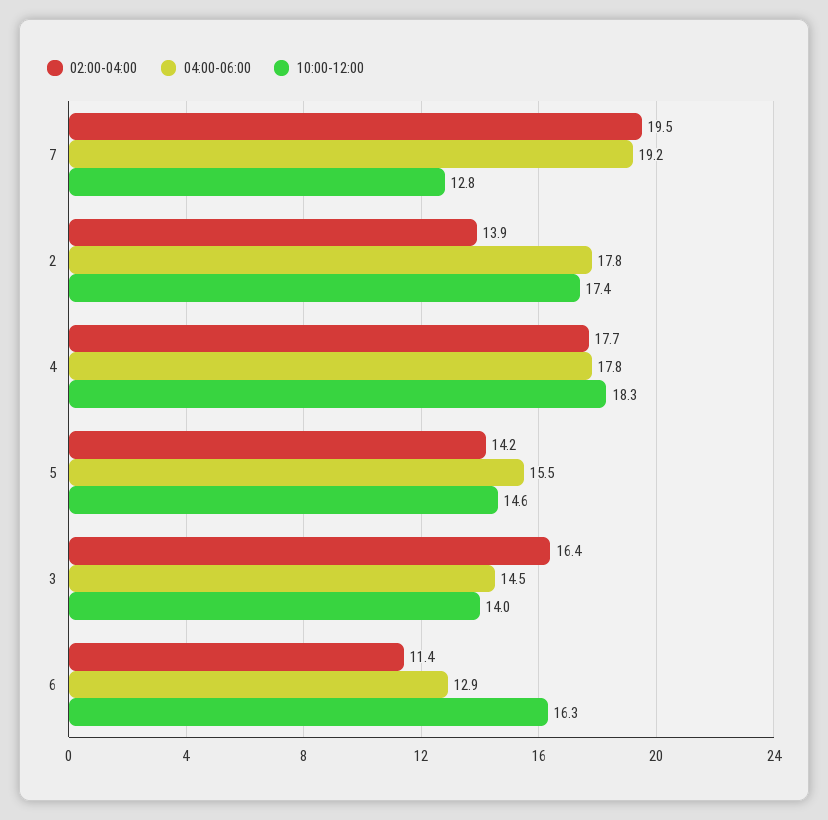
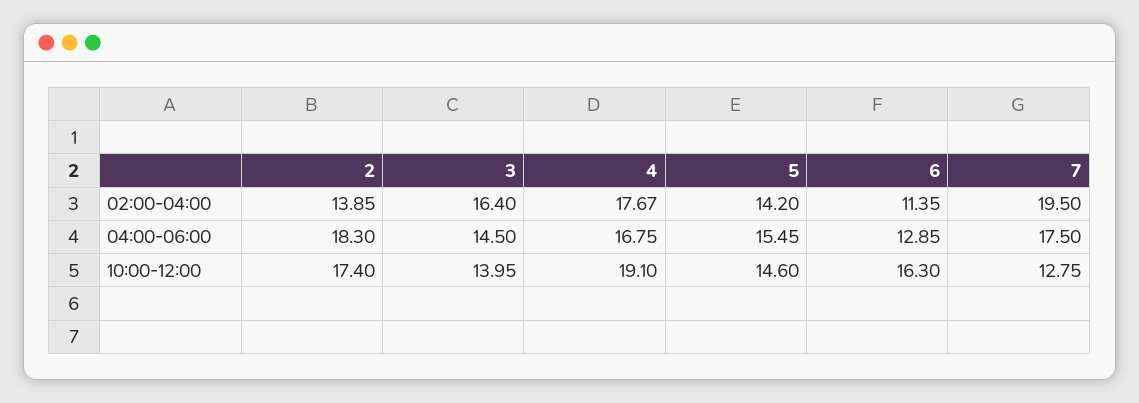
  {
    "02:00-04:00": {
      "7": 19.5,
      "2": 13.85,
      "4": 17.67,
      "5": 14.2,
      "3": 16.4,
      "6": 11.35
    },
    "04:00-06:00": {
-     "7": 19.2,
+     "7": 17.5,
-     "2": 17.8,
+     "2": 18.3,
-     "4": 17.8,
+     "4": 16.75,
      "5": 15.45,
      "3": 14.5,
      "6": 12.85
    },
    "10:00-12:00": {
      "7": 12.75,
      "2": 17.4,
-     "4": 18.3,
+     "4": 19.1,
      "5": 14.6,
      "3": 13.95,
      "6": 16.3
    }
  }

